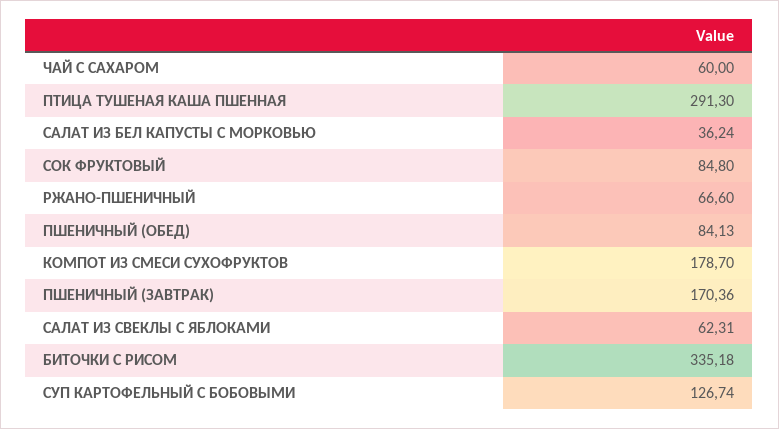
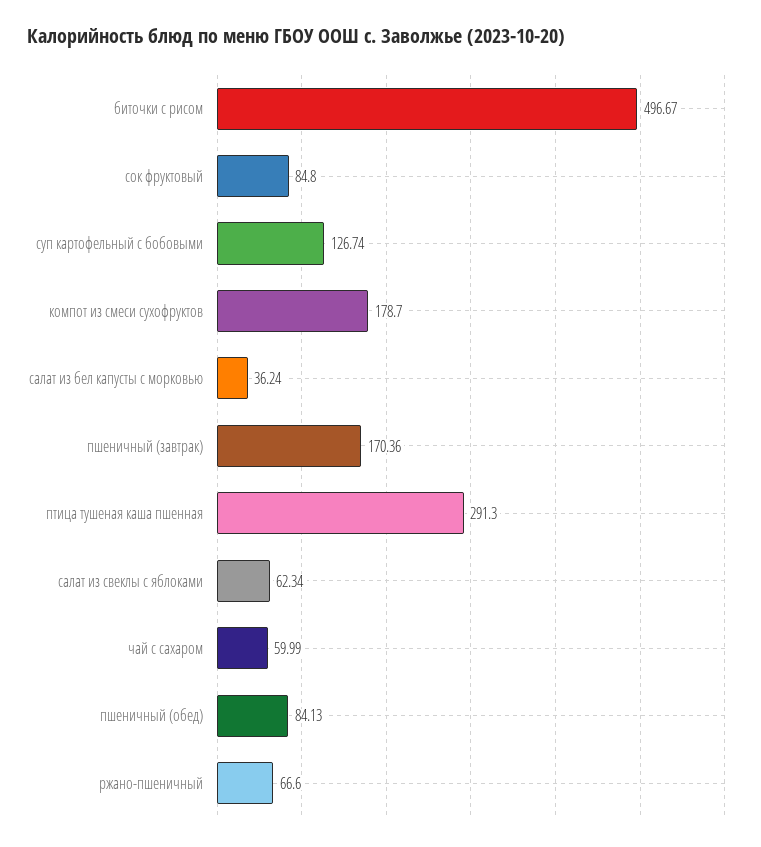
  {
-   "ЧАЙ С САХАРОМ": 60,
+   "ЧАЙ С САХАРОМ": 59.99,
    "ПТИЦА ТУШЕНАЯ КАША ПШЕННАЯ": 291.3,
    "САЛАТ ИЗ БЕЛ КАПУСТЫ С МОРКОВЬЮ": 36.24,
    "СОК ФРУКТОВЫЙ": 84.8,
    "РЖАНО-ПШЕНИЧНЫЙ": 66.6,
    "ПШЕНИЧНЫЙ (ОБЕД)": 84.13,
    "КОМПОТ ИЗ СМЕСИ СУХОФРУКТОВ": 178.7,
    "ПШЕНИЧНЫЙ (ЗАВТРАК)": 170.36,
-   "САЛАТ ИЗ СВЕКЛЫ С ЯБЛОКАМИ": 62.31,
+   "САЛАТ ИЗ СВЕКЛЫ С ЯБЛОКАМИ": 62.34,
-   "БИТОЧКИ С РИСОМ": 335.18,
+   "БИТОЧКИ С РИСОМ": 496.67,
    "СУП КАРТОФЕЛЬНЫЙ С БОБОВЫМИ": 126.74
  }

